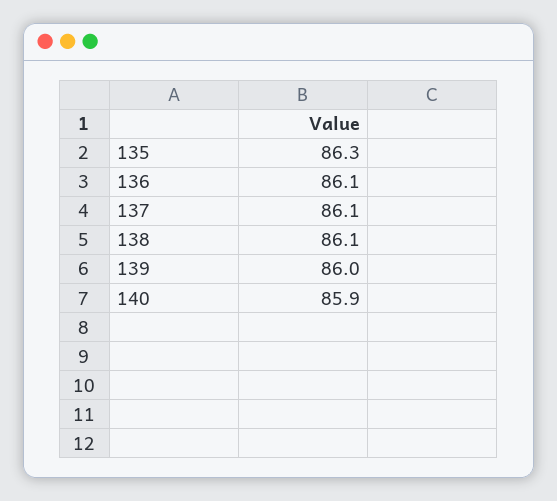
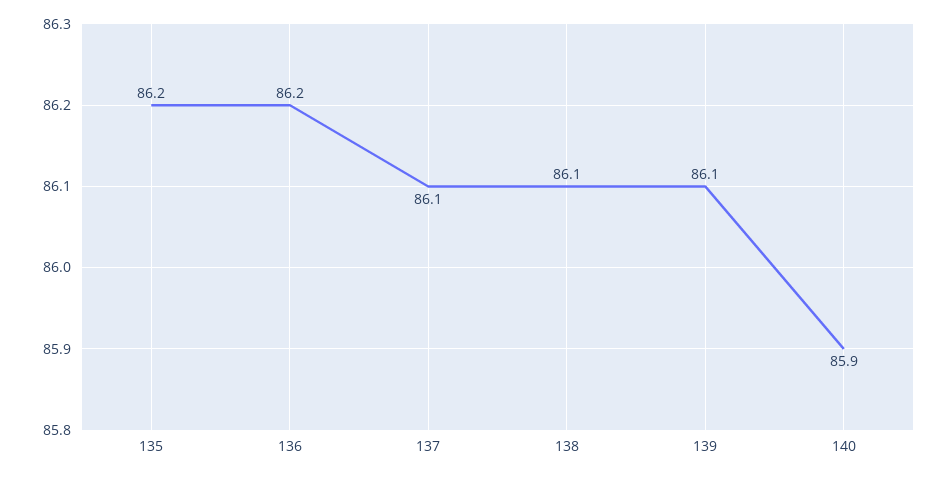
  {
-   "135": 86.3,
+   "135": 86.2,
-   "136": 86.1,
+   "136": 86.2,
    "137": 86.1,
    "138": 86.1,
-   "139": 86,
+   "139": 86.1,
    "140": 85.9
  }

